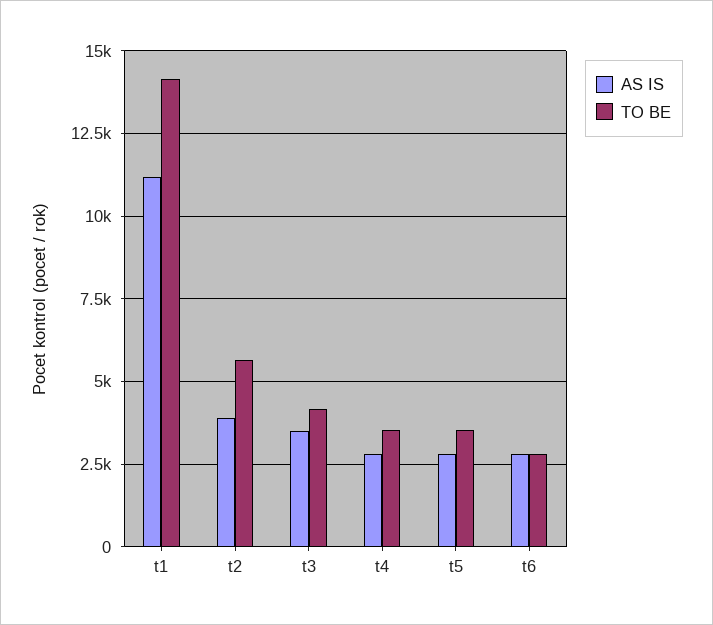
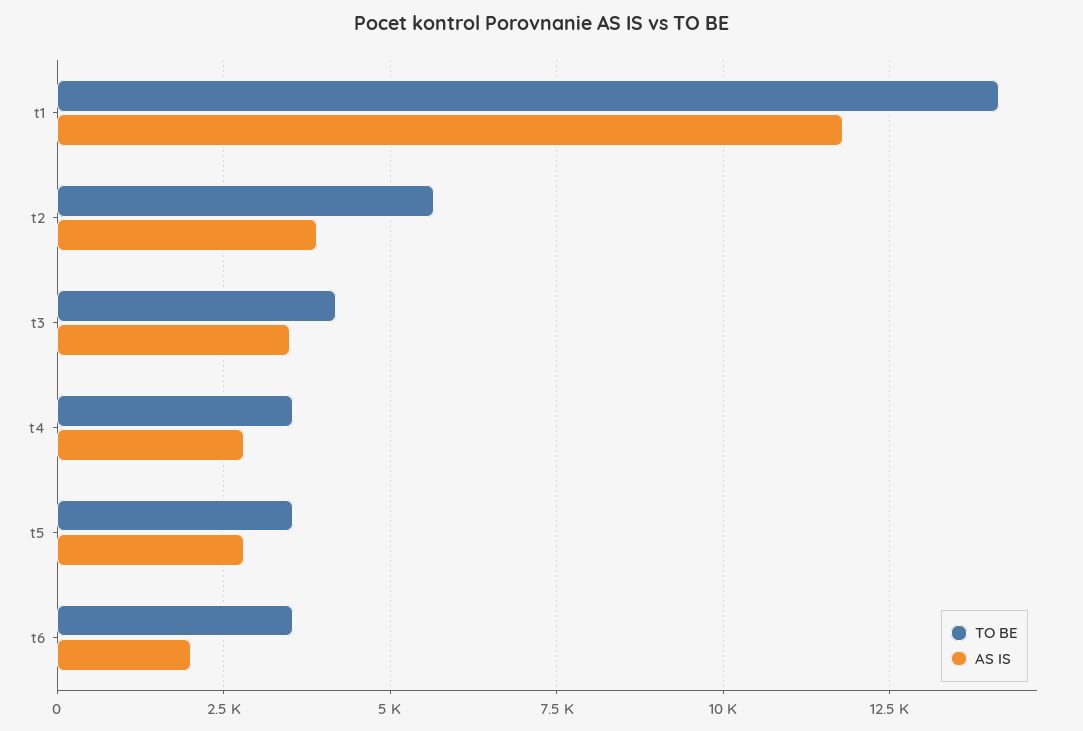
  {
    "AS IS": {
-     "t1": 11250,
+     "t1": 11750,
      "t2": 4000,
      "t3": 3500,
      "t4": 2750,
      "t5": 2750,
-     "t6": 2750
+     "t6": 2000
    },
    "TO BE": {
      "t1": 14250,
      "t2": 5750,
      "t3": 4250,
      "t4": 3500,
      "t5": 3500,
-     "t6": 2750
+     "t6": 3500
    }
  }

